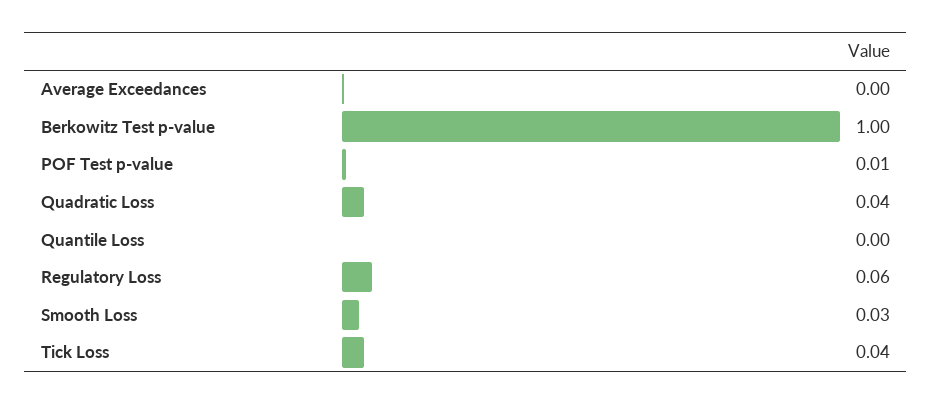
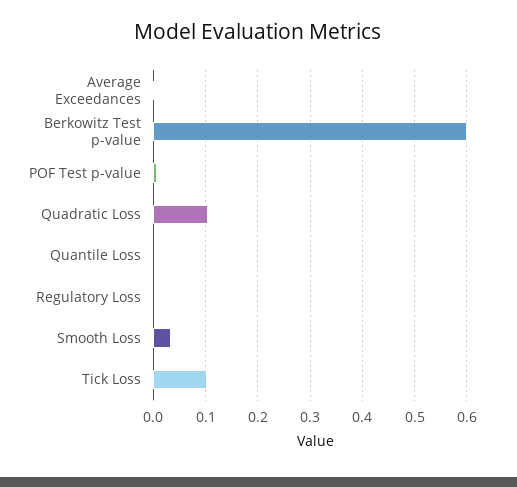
  {
    "Average Exceedances": 0,
-   "Berkowitz Test p-value": 1,
+   "Berkowitz Test p-value": 0.6,
    "POF Test p-value": 0.01,
-   "Quadratic Loss": 0.04,
+   "Quadratic Loss": 0.1,
    "Quantile Loss": 0,
-   "Regulatory Loss": 0.06,
+   "Regulatory Loss": 0,
    "Smooth Loss": 0.03,
-   "Tick Loss": 0.04
+   "Tick Loss": 0.1
  }

